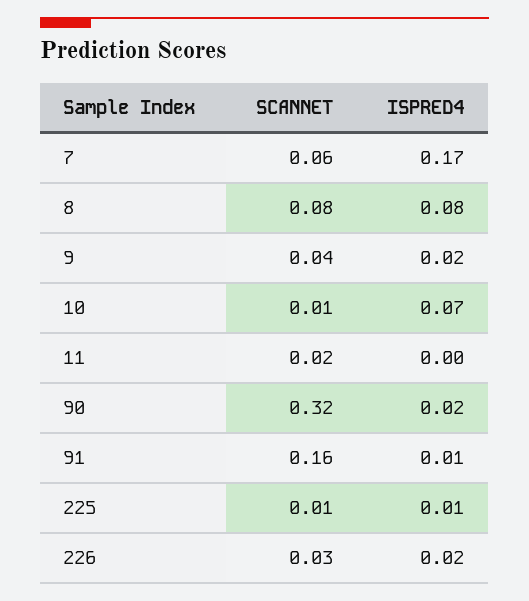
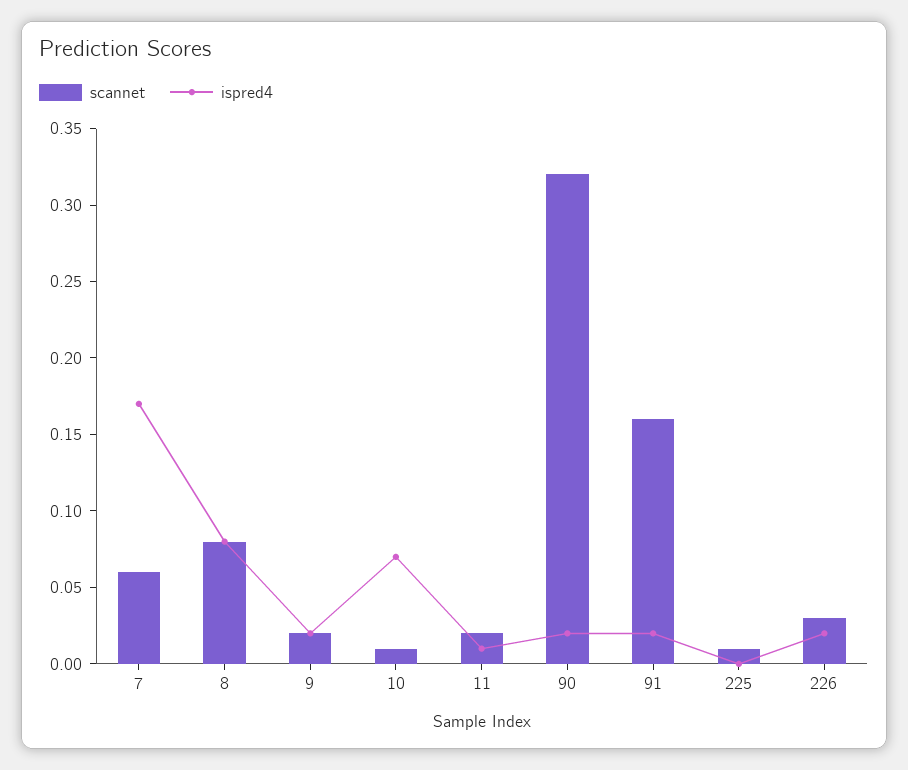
  {
    "SCANNET": {
      "7": 0.06,
      "8": 0.08,
-     "9": 0.04,
+     "9": 0.02,
      "10": 0.01,
      "11": 0.02,
      "90": 0.32,
      "91": 0.16,
      "225": 0.01,
      "226": 0.03
    },
    "ISPRED4": {
      "7": 0.17,
      "8": 0.08,
      "9": 0.02,
      "10": 0.07,
-     "11": 0,
+     "11": 0.01,
      "90": 0.02,
-     "91": 0.01,
+     "91": 0.02,
-     "225": 0.01,
+     "225": 0,
      "226": 0.02
    }
  }

